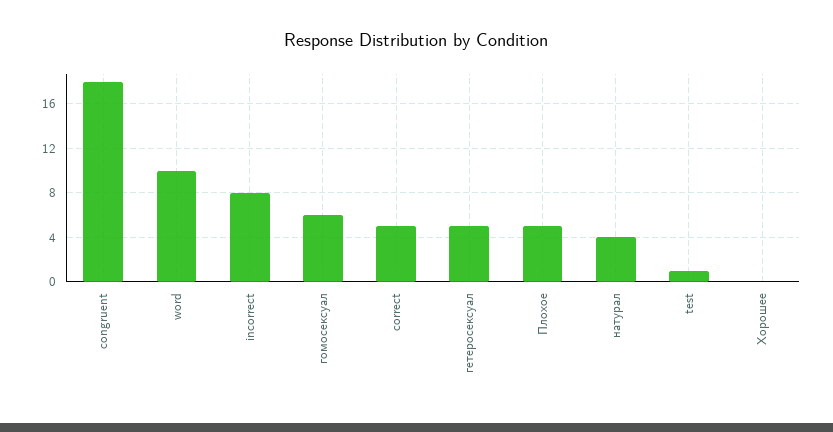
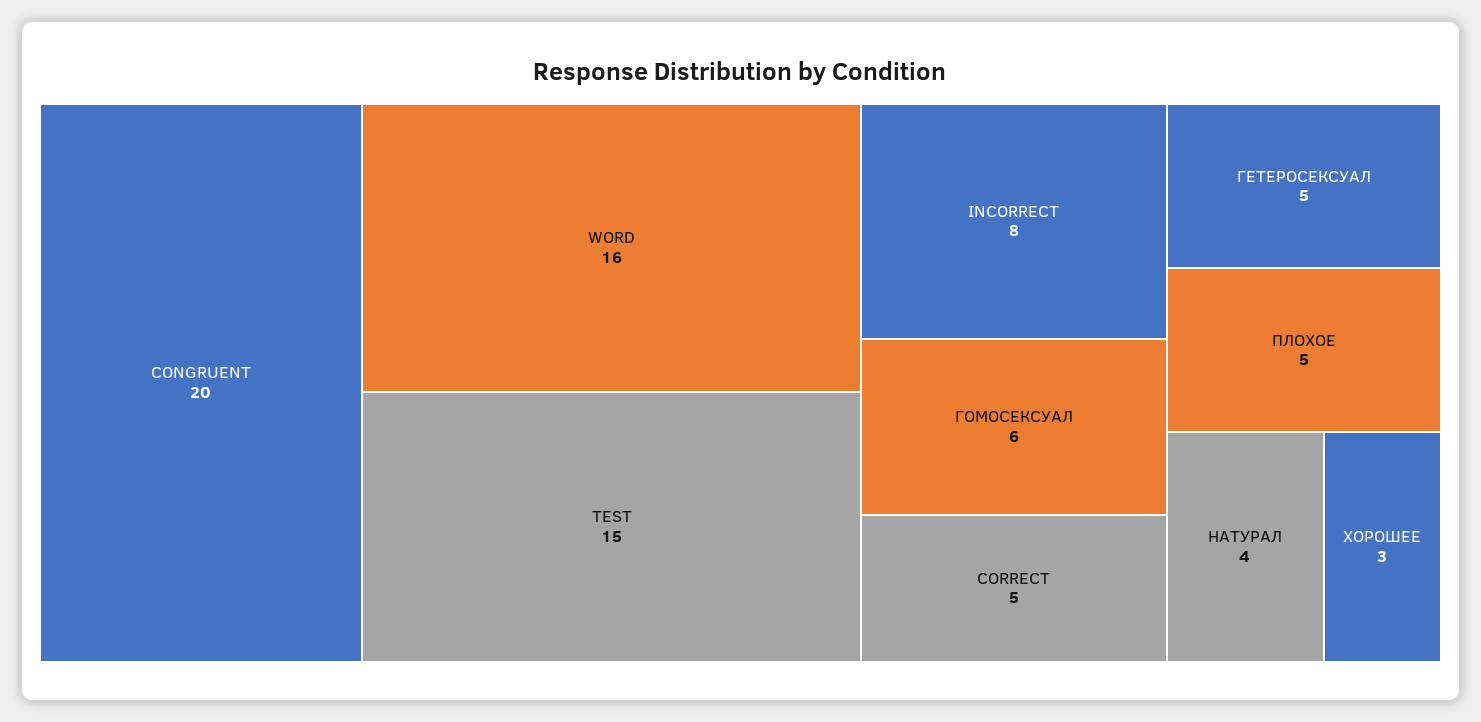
  {
-   "congruent": 18,
+   "congruent": 20,
-   "word": 10,
+   "word": 16,
    "incorrect": 8,
    "гомосексуал": 6,
    "correct": 5,
    "гетеросексуал": 5,
    "Плохое": 5,
    "натурал": 4,
-   "test": 1,
+   "test": 15,
-   "Хорошее": 0
+   "Хорошее": 3
  }

